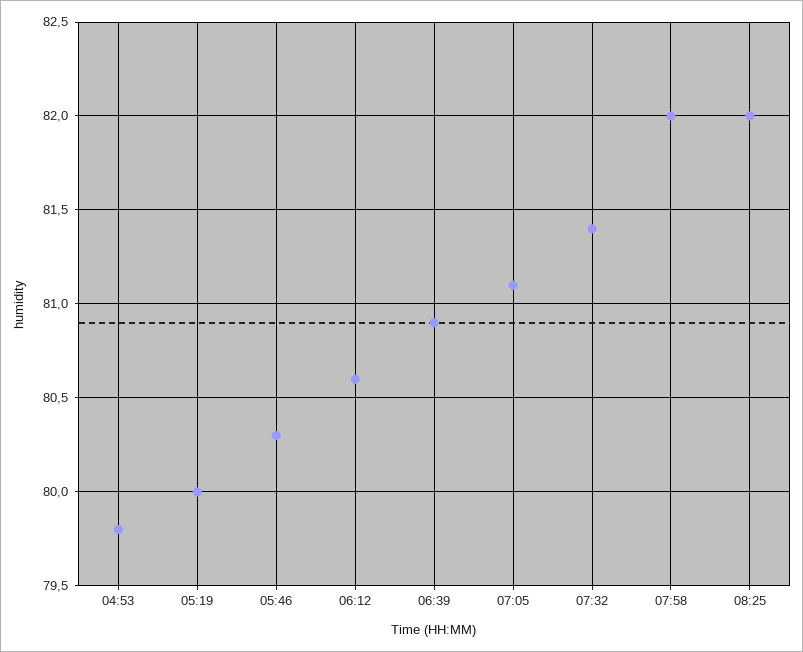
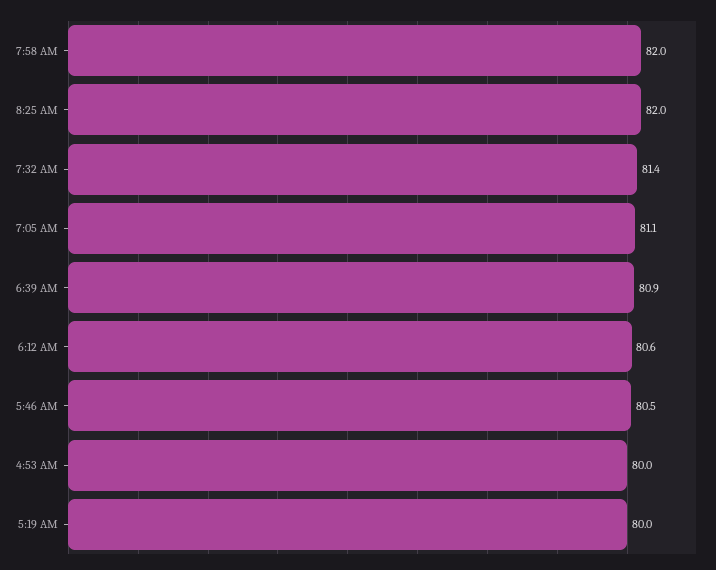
  {
-   "04:53": 79.8,
+   "04:53": 80,
    "05:19": 80,
-   "05:46": 80.3,
+   "05:46": 80.5,
    "06:12": 80.6,
    "06:39": 80.9,
    "07:05": 81.1,
    "07:32": 81.4,
    "07:58": 82,
    "08:25": 82
  }

